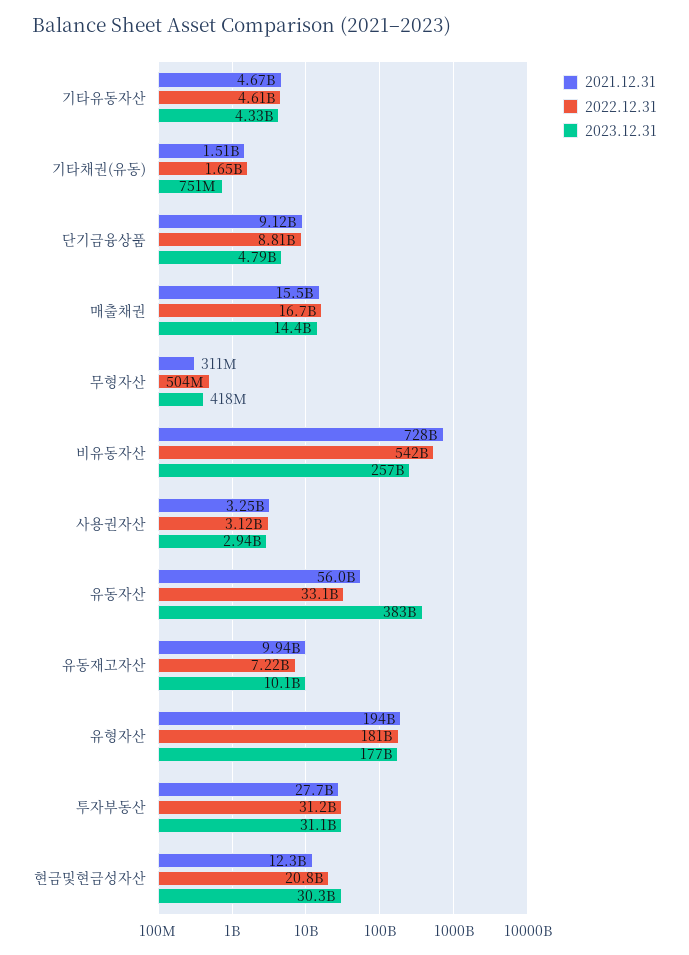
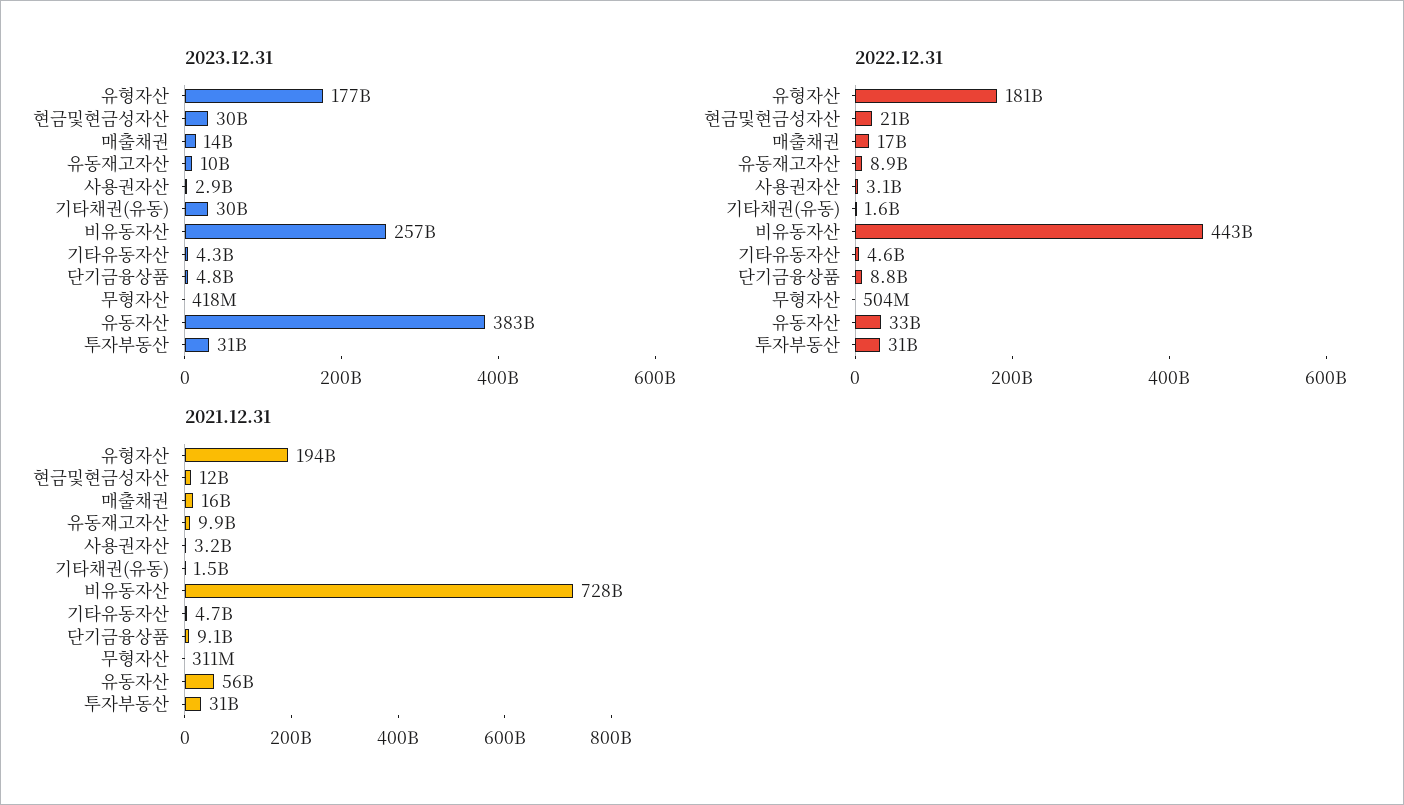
  {
    "2021.12.31": {
      "기타유동자산": 4670000000,
      "기타채권(유동)": 1510000000,
      "단기금융상품": 9120000000,
      "매출채권": 15500000000,
      "무형자산": 311000000,
      "비유동자산": 728000000000,
      "사용권자산": 3250000000,
      "유동자산": 56000000000,
      "유동재고자산": 9940000000,
      "유형자산": 194000000000,
-     "투자부동산": 27700000000,
+     "투자부동산": 31000000000,
      "현금및현금성자산": 12300000000
    },
    "2022.12.31": {
      "기타유동자산": 4610000000,
      "기타채권(유동)": 1650000000,
      "단기금융상품": 8810000000,
      "매출채권": 16700000000,
      "무형자산": 504000000,
-     "비유동자산": 542000000000,
+     "비유동자산": 443000000000,
      "사용권자산": 3120000000,
      "유동자산": 33100000000,
-     "유동재고자산": 7220000000,
+     "유동재고자산": 8900000000,
      "유형자산": 181000000000,
      "투자부동산": 31200000000,
      "현금및현금성자산": 20800000000
    },
    "2023.12.31": {
      "기타유동자산": 4330000000,
-     "기타채권(유동)": 751000000,
+     "기타채권(유동)": 30000000000,
      "단기금융상품": 4790000000,
      "매출채권": 14400000000,
      "무형자산": 418000000,
      "비유동자산": 257000000000,
      "사용권자산": 2940000000,
      "유동자산": 383000000000,
      "유동재고자산": 10100000000,
      "유형자산": 177000000000,
      "투자부동산": 31100000000,
      "현금및현금성자산": 30300000000
    }
  }

